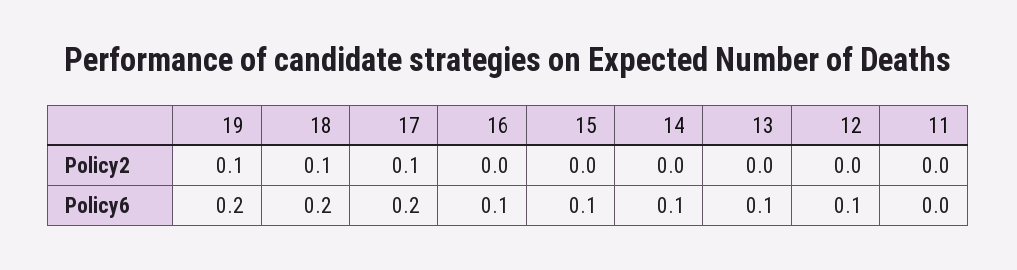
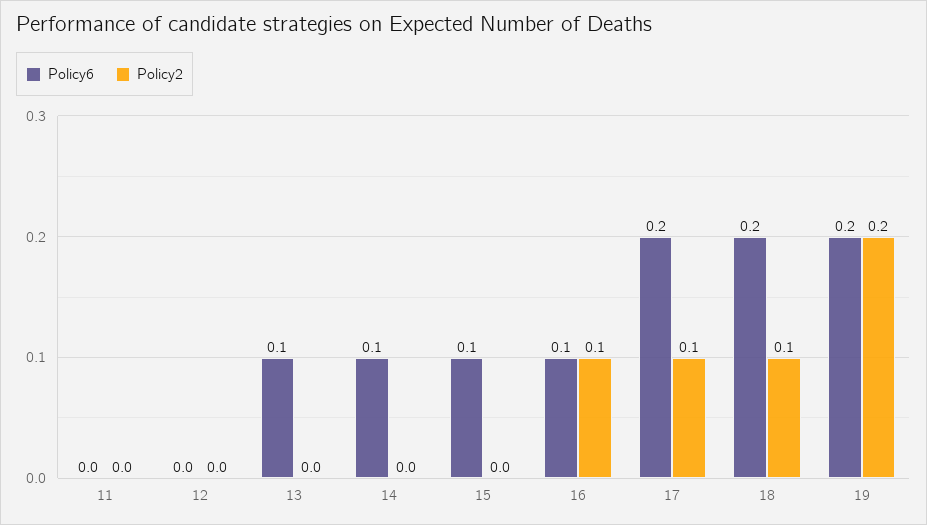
  {
    "Policy2": {
-     "19": 0.1,
+     "19": 0.2,
      "18": 0.1,
      "17": 0.1,
-     "16": 0,
+     "16": 0.1,
      "15": 0,
      "14": 0,
      "13": 0,
      "12": 0,
      "11": 0
    },
    "Policy6": {
      "19": 0.2,
      "18": 0.2,
      "17": 0.2,
      "16": 0.1,
      "15": 0.1,
      "14": 0.1,
      "13": 0.1,
-     "12": 0.1,
+     "12": 0,
      "11": 0
    }
  }

